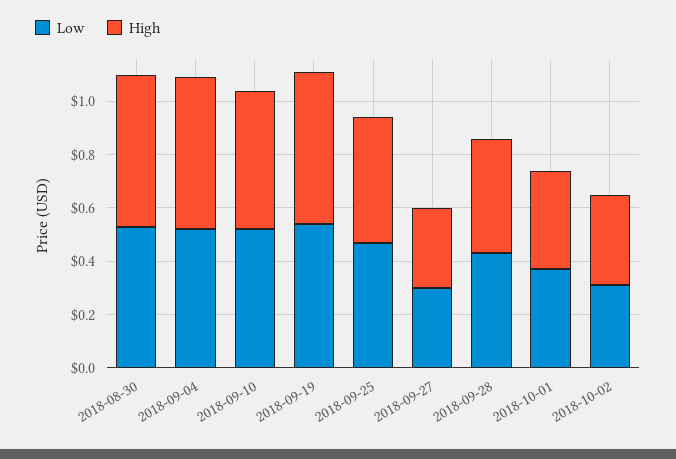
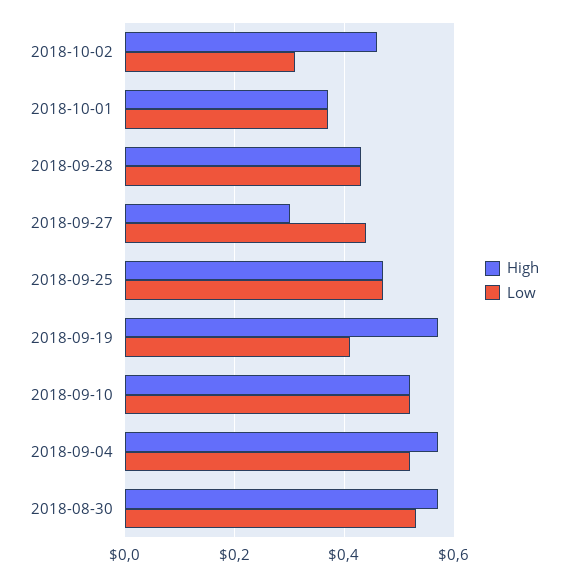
  {
    "Low": {
      "2018-08-30": 0.55,
      "2018-09-04": 0.5,
      "2018-09-10": 0.5,
-     "2018-09-19": 0.55,
+     "2018-09-19": 0.4,
      "2018-09-25": 0.45,
-     "2018-09-27": 0.3,
+     "2018-09-27": 0.45,
      "2018-09-28": 0.45,
      "2018-10-01": 0.35,
      "2018-10-02": 0.3
    },
    "High": {
      "2018-08-30": 0.55,
      "2018-09-04": 0.55,
      "2018-09-10": 0.5,
      "2018-09-19": 0.55,
      "2018-09-25": 0.45,
      "2018-09-27": 0.3,
      "2018-09-28": 0.45,
      "2018-10-01": 0.35,
-     "2018-10-02": 0.35
+     "2018-10-02": 0.45
    }
  }

